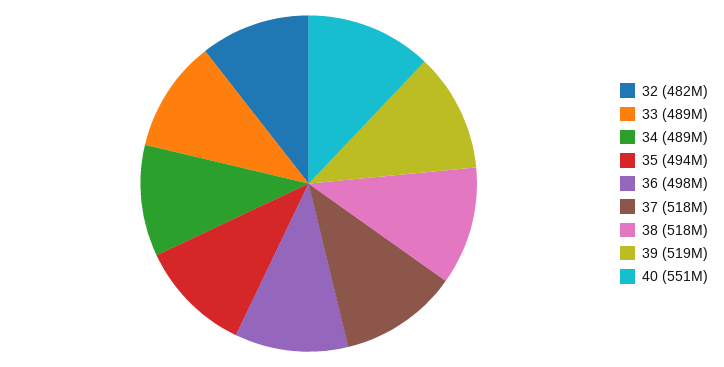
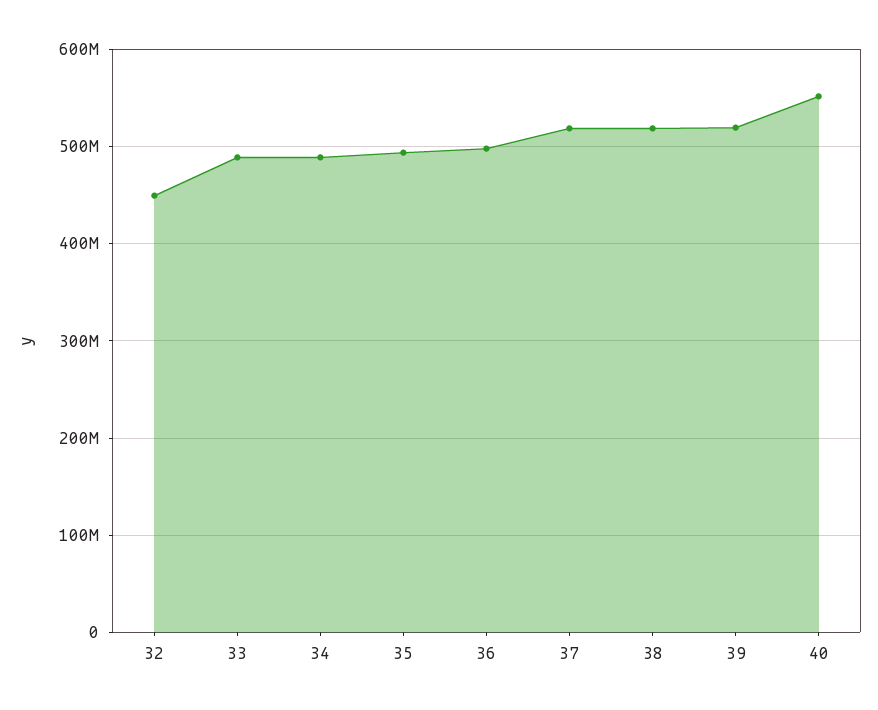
  {
-   "32": 482000000,
+   "32": 450000000,
    "33": 489000000,
    "34": 489000000,
    "35": 494000000,
    "36": 498000000,
    "37": 518000000,
    "38": 518000000,
    "39": 519000000,
    "40": 551000000
  }

